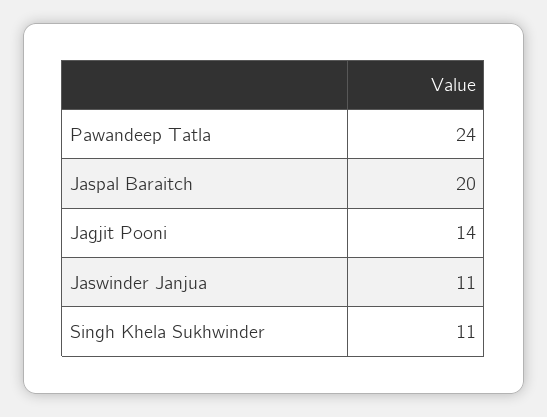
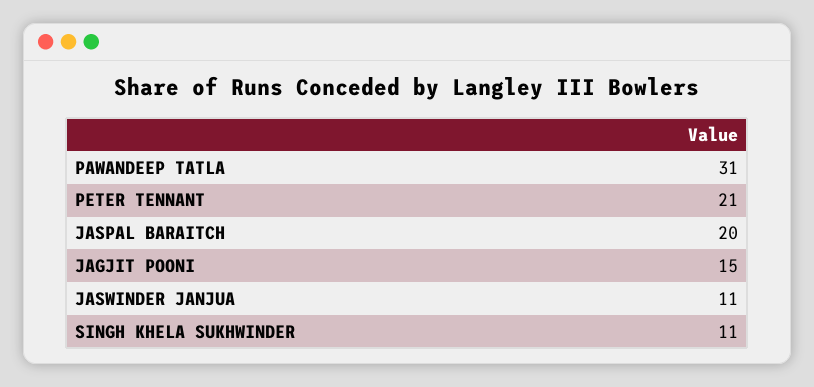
  {
-   "Pawandeep Tatla": 24,
+   "Pawandeep Tatla": 31,
    "Jaspal Baraitch": 20,
-   "Jagjit Pooni": 14,
+   "Jagjit Pooni": 15,
    "Jaswinder Janjua": 11,
-   "Singh Khela Sukhwinder": 11
+   "Singh Khela Sukhwinder": 11,
+   "PETER TENNANT": 21
  }

